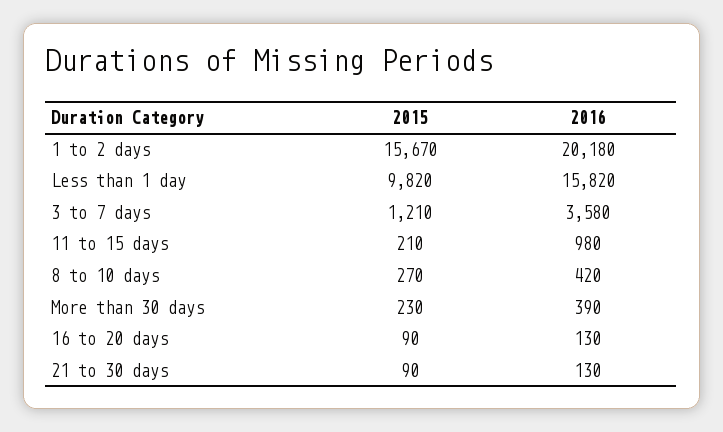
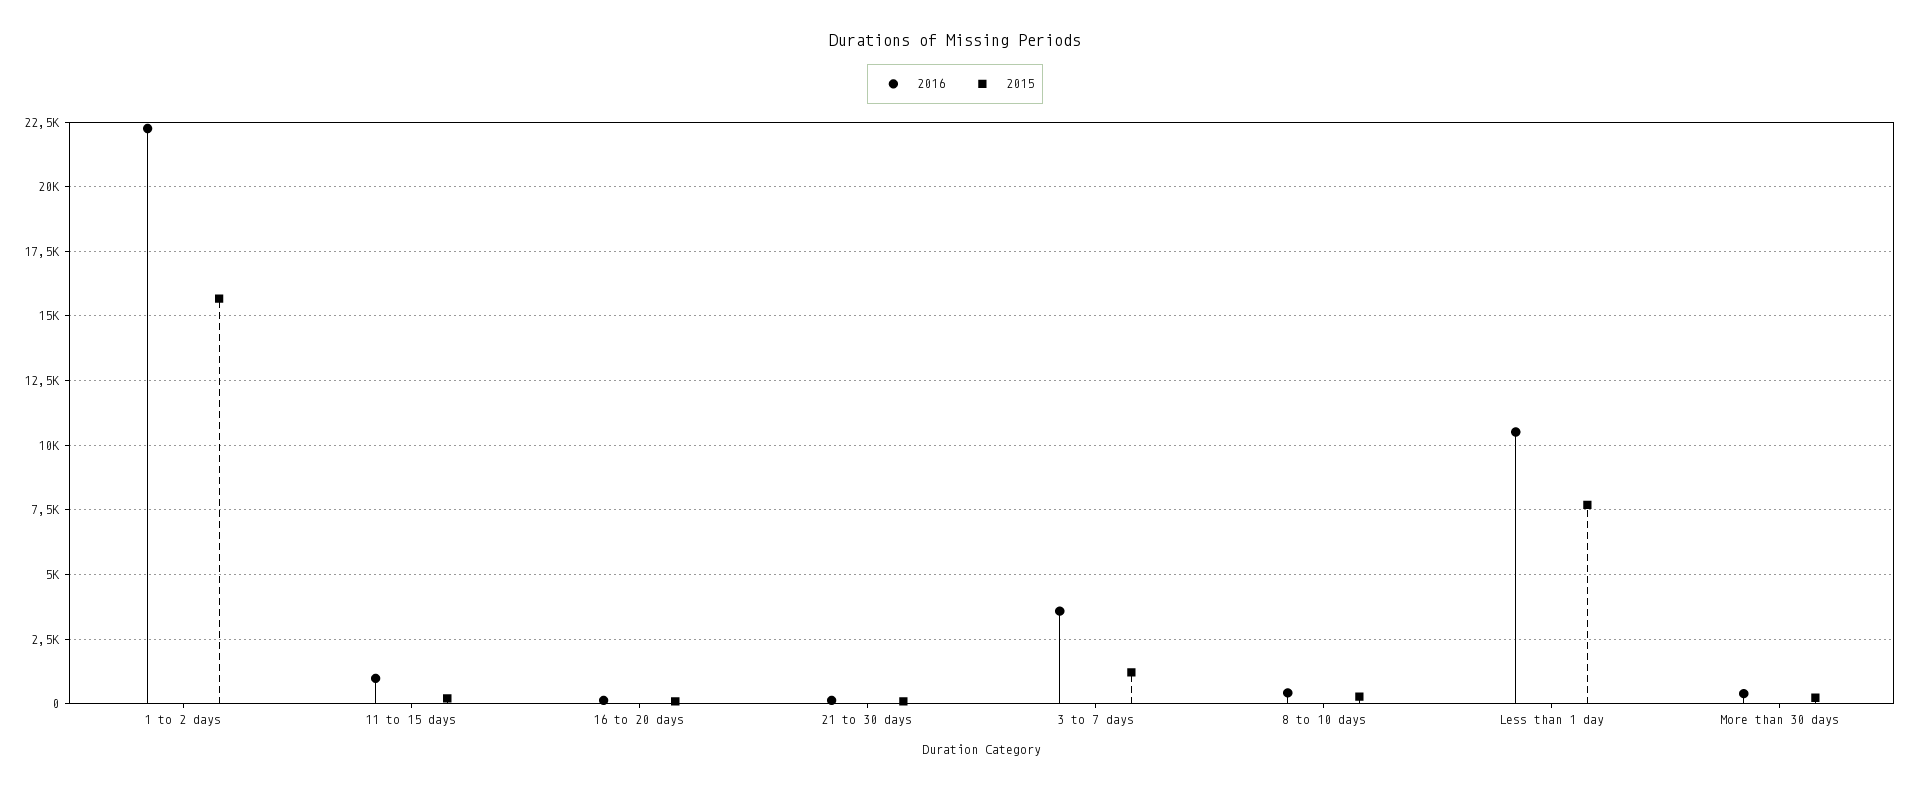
  {
    "2015": {
      "1 to 2 days": 15670,
-     "Less than 1 day": 9820,
+     "Less than 1 day": 7750,
      "3 to 7 days": 1210,
      "11 to 15 days": 210,
      "8 to 10 days": 270,
      "More than 30 days": 230,
      "16 to 20 days": 90,
      "21 to 30 days": 90
    },
    "2016": {
-     "1 to 2 days": 20180,
+     "1 to 2 days": 22250,
-     "Less than 1 day": 15820,
+     "Less than 1 day": 10500,
      "3 to 7 days": 3580,
      "11 to 15 days": 980,
      "8 to 10 days": 420,
      "More than 30 days": 390,
      "16 to 20 days": 130,
      "21 to 30 days": 130
    }
  }

